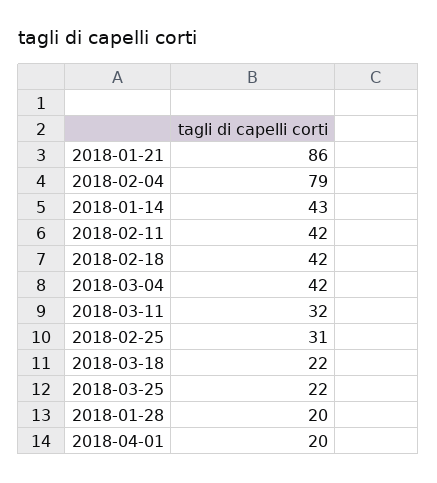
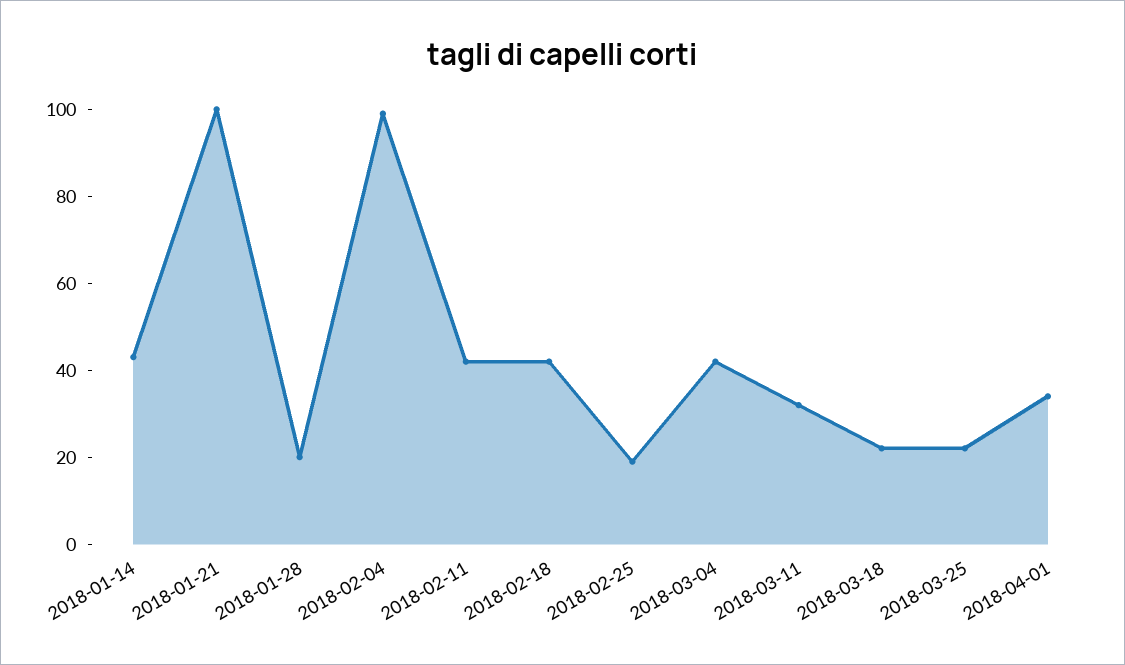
  {
-   "2018-01-21": 86,
+   "2018-01-21": 100,
-   "2018-02-04": 79,
+   "2018-02-04": 100,
    "2018-01-14": 43,
    "2018-02-11": 42,
    "2018-02-18": 42,
    "2018-03-04": 42,
    "2018-03-11": 32,
-   "2018-02-25": 31,
+   "2018-02-25": 20,
    "2018-03-18": 22,
    "2018-03-25": 22,
    "2018-01-28": 20,
-   "2018-04-01": 20
+   "2018-04-01": 35
  }

